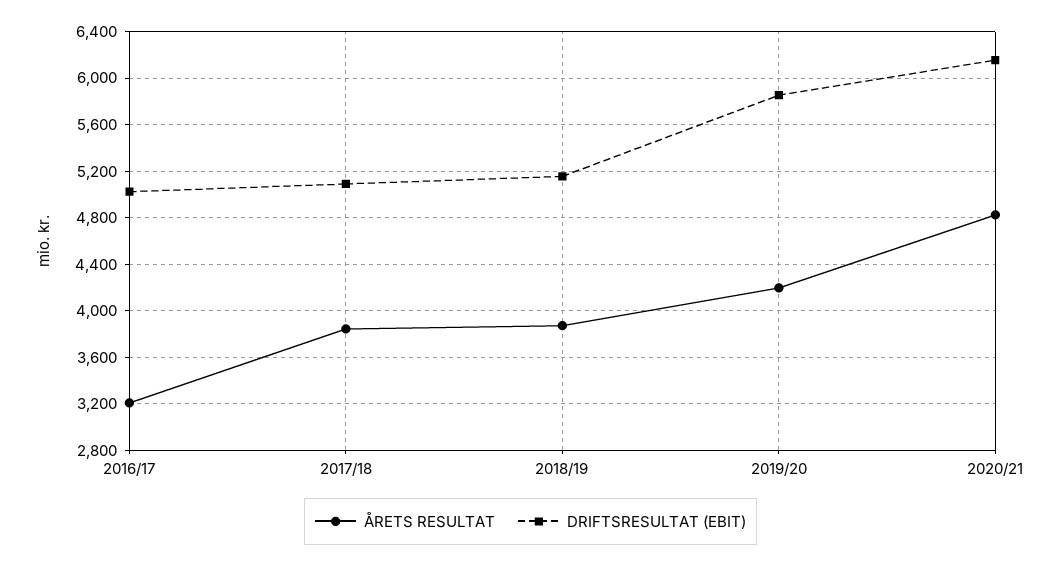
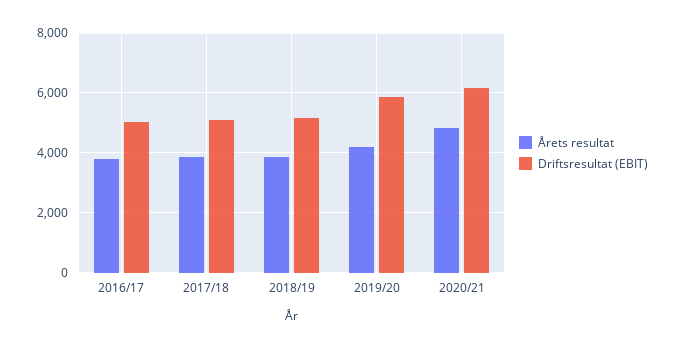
  {
    "ÅRETS RESULTAT": {
-     "2016/17": 3200,
+     "2016/17": 3750,
      "2017/18": 3800,
      "2018/19": 3900,
      "2019/20": 4200,
      "2020/21": 4800
    },
    "DRIFTSRESULTAT (EBIT)": {
      "2016/17": 5000,
      "2017/18": 5100,
      "2018/19": 5200,
      "2019/20": 5900,
      "2020/21": 6200
    }
  }

